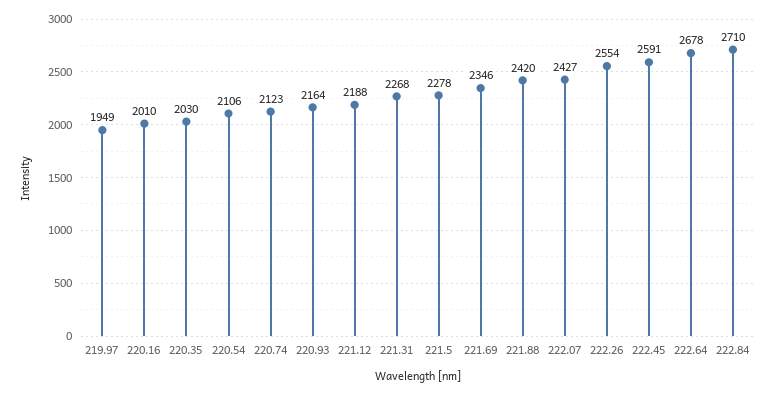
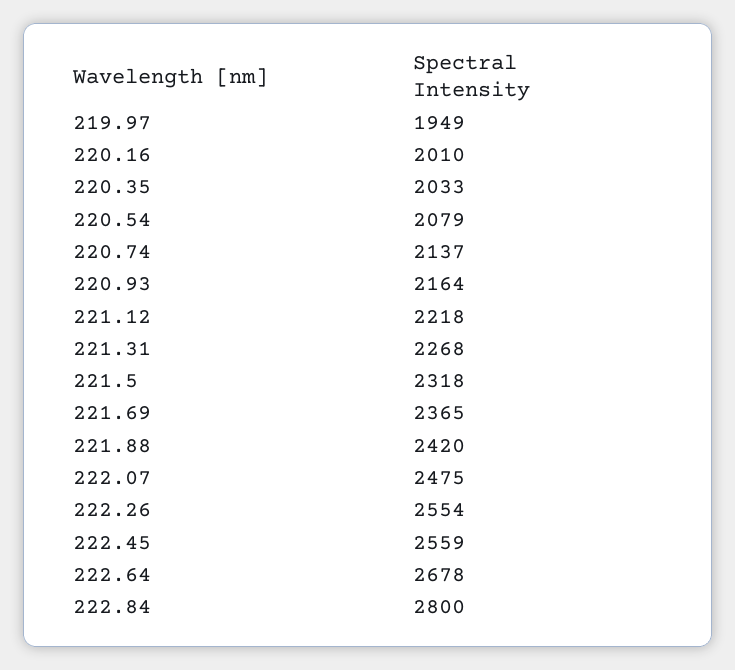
  {
    "219.97": 1949,
    "220.16": 2010,
-   "220.35": 2030,
+   "220.35": 2033,
-   "220.54": 2106,
+   "220.54": 2079,
-   "220.74": 2123,
+   "220.74": 2137,
    "220.93": 2164,
-   "221.12": 2188,
+   "221.12": 2218,
    "221.31": 2268,
-   "221.5": 2278,
+   "221.5": 2318,
-   "221.69": 2346,
+   "221.69": 2365,
    "221.88": 2420,
-   "222.07": 2427,
+   "222.07": 2475,
    "222.26": 2554,
-   "222.45": 2591,
+   "222.45": 2559,
    "222.64": 2678,
-   "222.84": 2710
+   "222.84": 2800
  }

